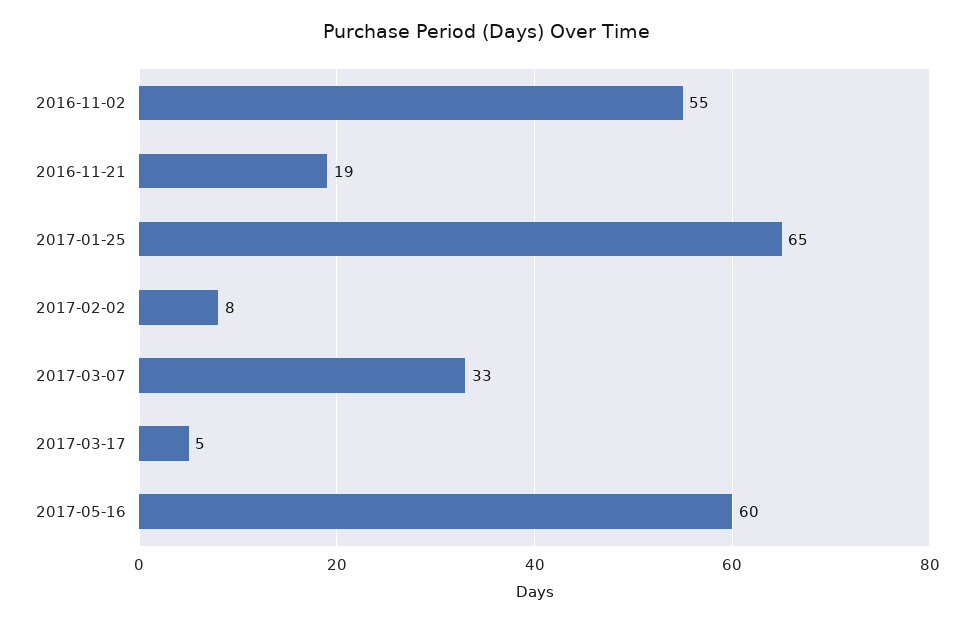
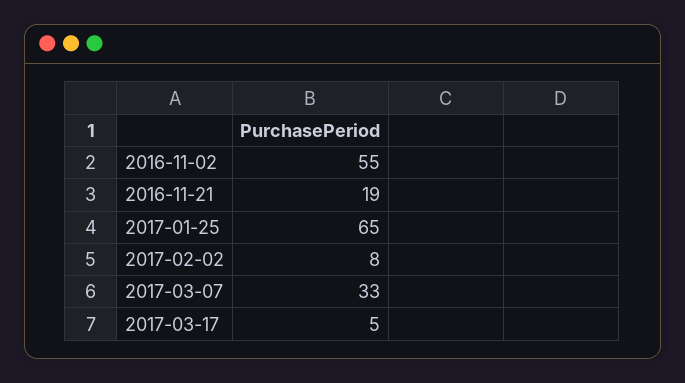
  {
    "2016-11-02": 55,
    "2016-11-21": 19,
    "2017-01-25": 65,
    "2017-02-02": 8,
    "2017-03-07": 33,
-   "2017-03-17": 5,
+   "2017-03-17": 5
-   "2017-05-16": 60
  }

